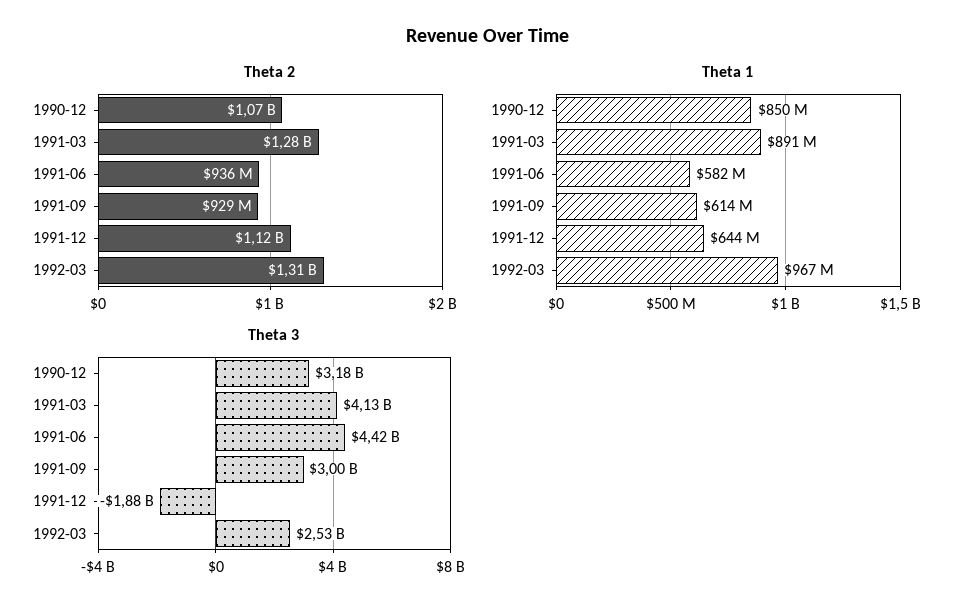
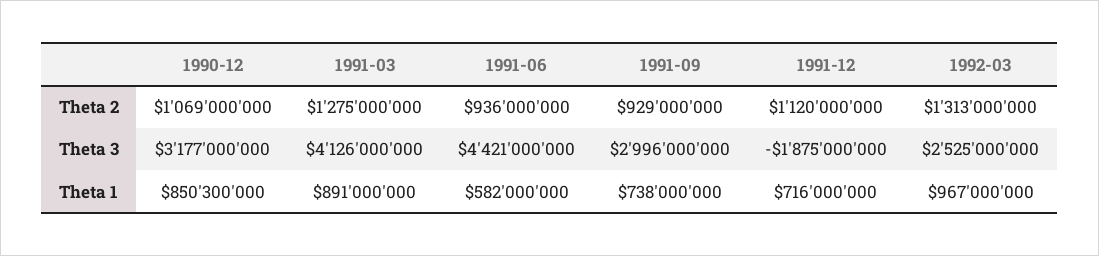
  {
    "Theta 2": {
      "1990-12": 1069000000,
      "1991-03": 1275000000,
      "1991-06": 936000000,
      "1991-09": 929000000,
      "1991-12": 1120000000,
      "1992-03": 1313000000
    },
    "Theta 1": {
      "1990-12": 850300000,
      "1991-03": 891000000,
      "1991-06": 582000000,
-     "1991-09": 614000000,
+     "1991-09": 738000000,
-     "1991-12": 644000000,
+     "1991-12": 716000000,
      "1992-03": 967000000
    },
    "Theta 3": {
      "1990-12": 3177000000,
      "1991-03": 4126000000,
      "1991-06": 4421000000,
      "1991-09": 2996000000,
      "1991-12": -1875000000,
      "1992-03": 2525000000
    }
  }

